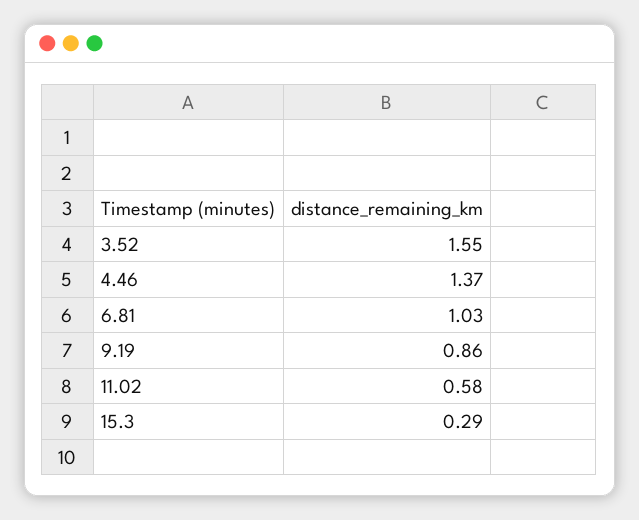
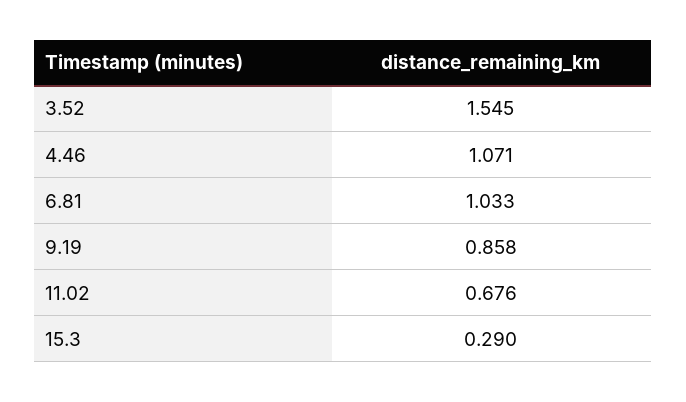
  {
    "3.52": 1.545,
-   "4.46": 1.37,
+   "4.46": 1.071,
    "6.81": 1.033,
    "9.19": 0.858,
-   "11.02": 0.58,
+   "11.02": 0.676,
    "15.3": 0.29
  }

